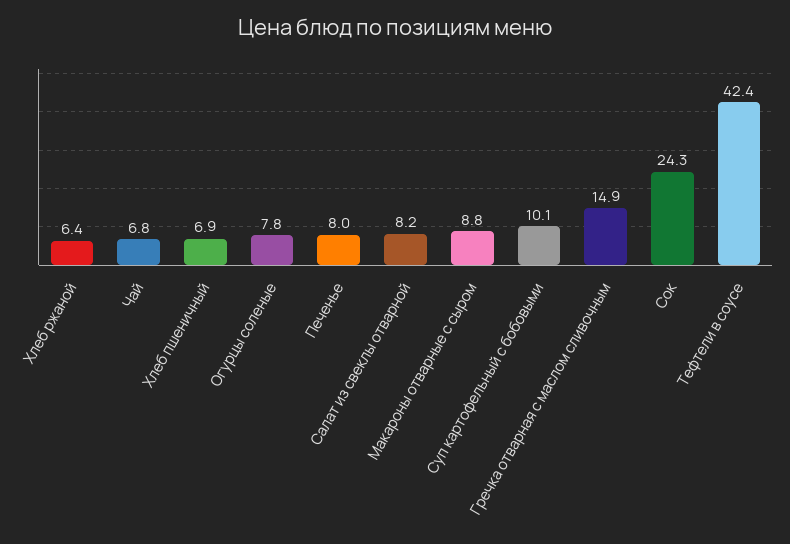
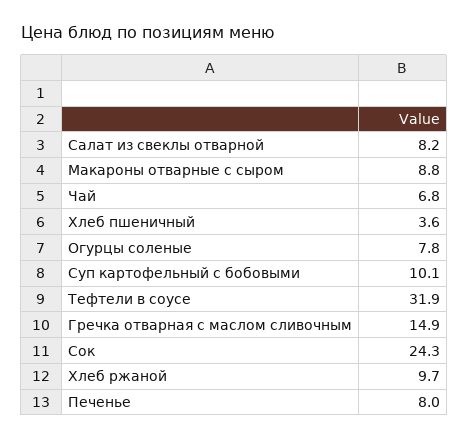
  {
-   "Хлеб ржаной": 6.4,
+   "Хлеб ржаной": 9.7,
    "Чай": 6.8,
-   "Хлеб пшеничный": 6.9,
+   "Хлеб пшеничный": 3.6,
    "Огурцы соленые": 7.8,
    "Печенье": 8,
    "Салат из свеклы отварной": 8.2,
    "Макароны отварные с сыром": 8.8,
    "Суп картофельный с бобовыми": 10.1,
    "Гречка отварная с маслом сливочным": 14.9,
    "Сок": 24.3,
-   "Тефтели в соусе": 42.4
+   "Тефтели в соусе": 31.9
  }

